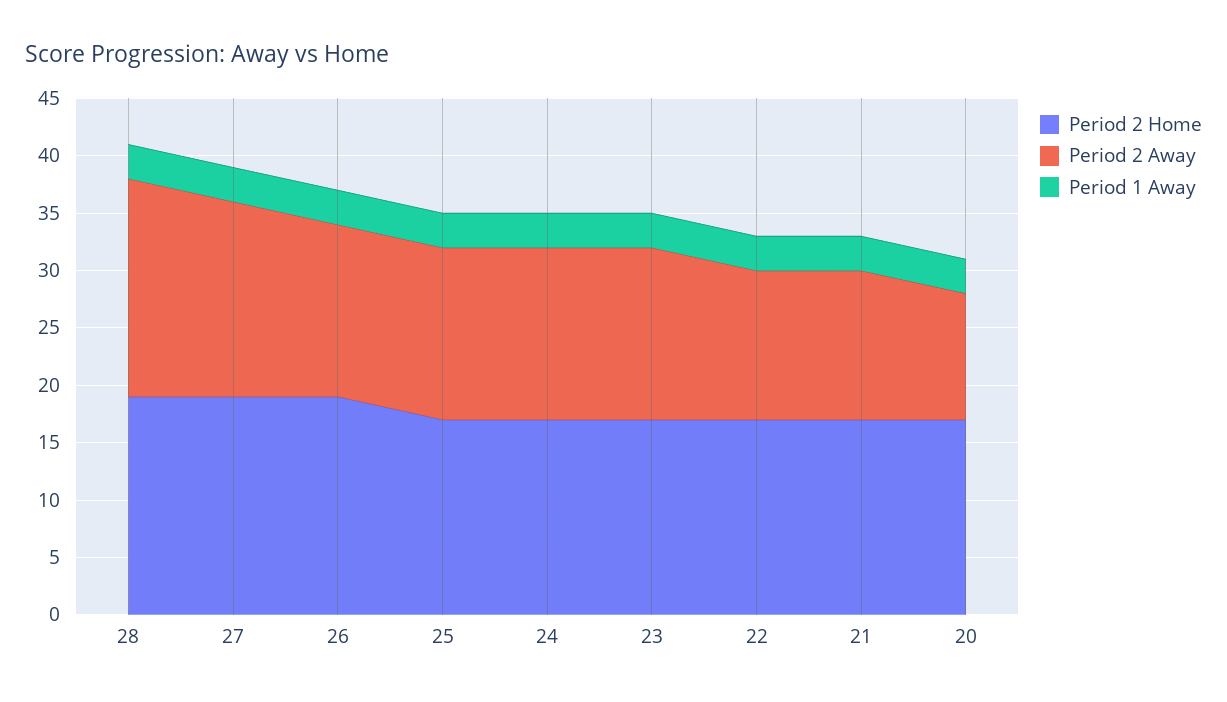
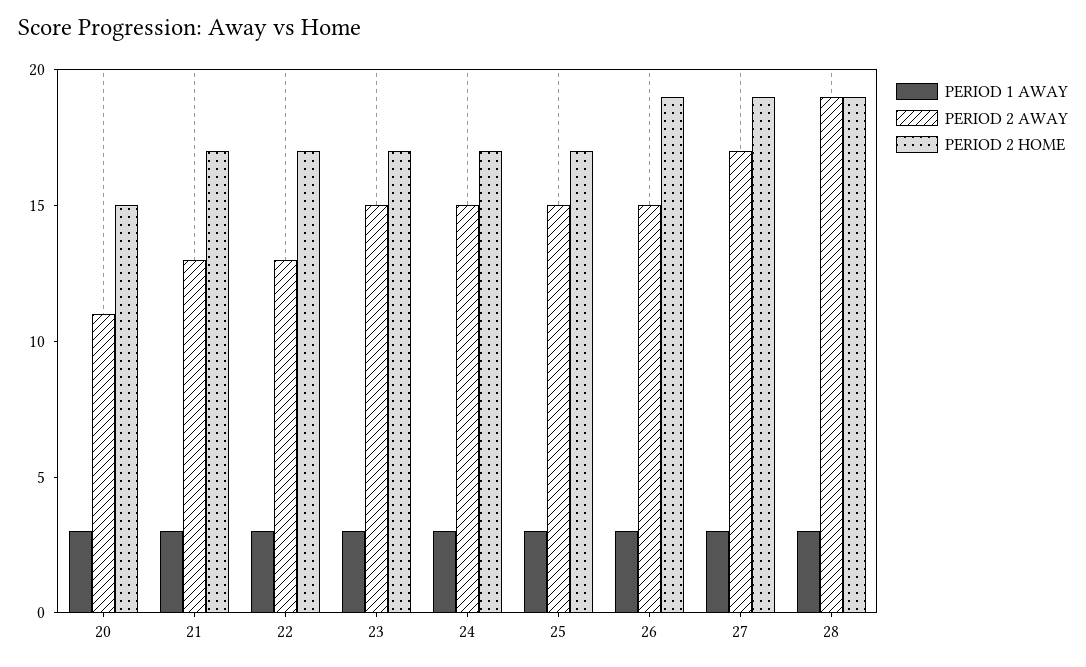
  {
    "Period 2 Home": {
      "28": 19,
      "27": 19,
      "26": 19,
      "25": 17,
      "24": 17,
      "23": 17,
      "22": 17,
      "21": 17,
-     "20": 17
+     "20": 15
    },
    "Period 2 Away": {
      "28": 19,
      "27": 17,
      "26": 15,
      "25": 15,
      "24": 15,
      "23": 15,
      "22": 13,
      "21": 13,
      "20": 11
    },
    "Period 1 Away": {
      "28": 3,
      "27": 3,
      "26": 3,
      "25": 3,
      "24": 3,
      "23": 3,
      "22": 3,
      "21": 3,
      "20": 3
    }
  }

